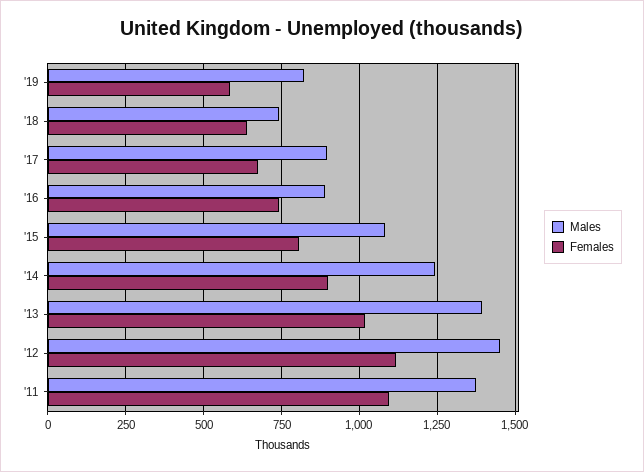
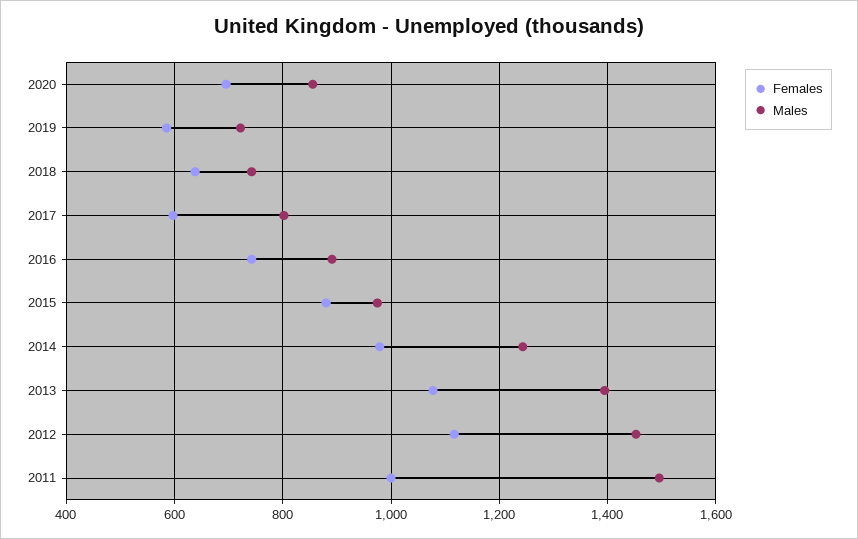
  {
    "Males": {
-     "'19": 825,
+     "'19": 720,
      "'18": 740,
-     "'17": 900,
+     "'17": 800,
      "'16": 900,
-     "'15": 1075,
+     "'15": 980,
      "'14": 1240,
      "'13": 1400,
      "'12": 1460,
-     "'11": 1375
+     "'11": 1500,
+     "2020": 860
    },
    "Females": {
      "'19": 580,
      "'18": 640,
-     "'17": 675,
+     "'17": 600,
      "'16": 740,
-     "'15": 800,
+     "'15": 880,
-     "'14": 900,
+     "'14": 980,
-     "'13": 1025,
+     "'13": 1080,
      "'12": 1120,
-     "'11": 1100
+     "'11": 1000,
+     "2020": 700
    }
  }

